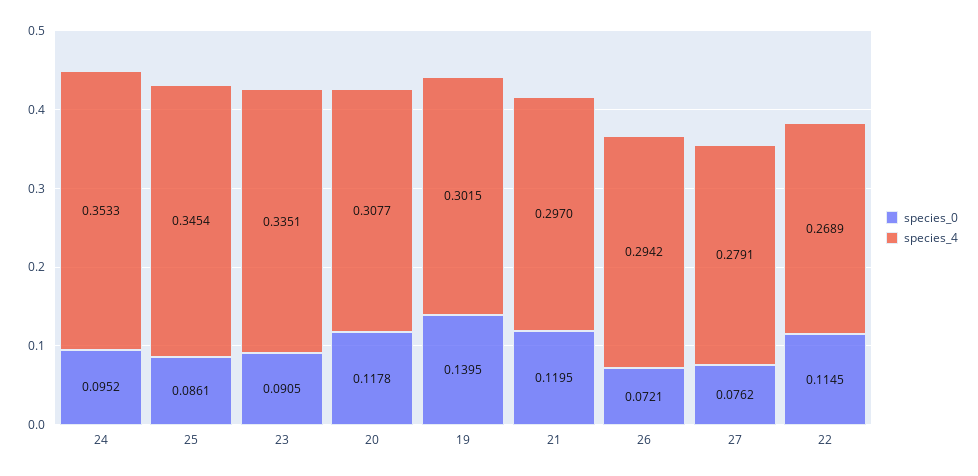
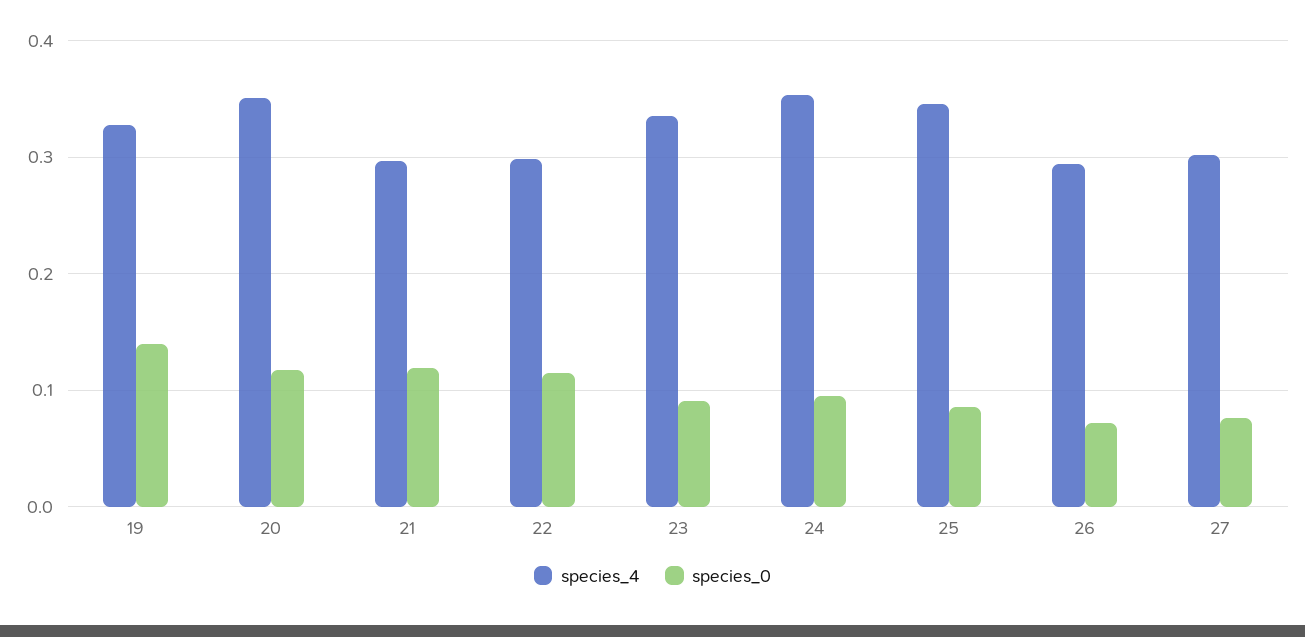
  {
    "species_0": {
      "24": 0.0952,
      "25": 0.0861,
      "23": 0.0905,
      "20": 0.1178,
      "19": 0.1395,
      "21": 0.1195,
      "26": 0.0721,
      "27": 0.0762,
      "22": 0.1145
    },
    "species_4": {
      "24": 0.3533,
      "25": 0.3454,
      "23": 0.3351,
-     "20": 0.3077,
+     "20": 0.35,
-     "19": 0.3015,
+     "19": 0.33,
      "21": 0.297,
      "26": 0.2942,
-     "27": 0.2791,
+     "27": 0.3,
-     "22": 0.2689
+     "22": 0.3
    }
  }

